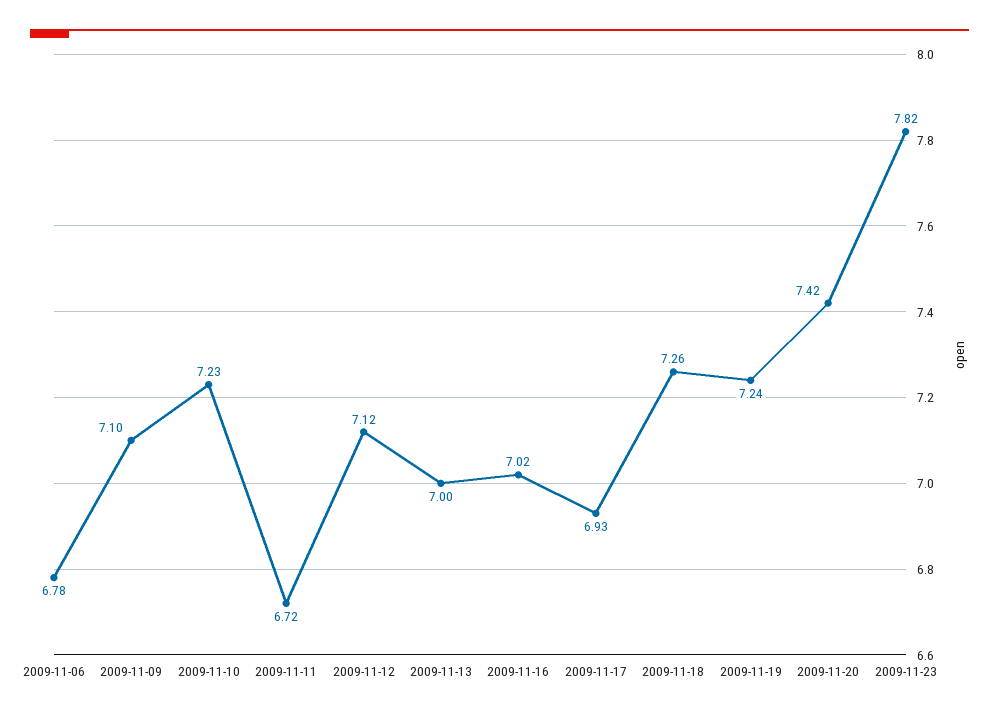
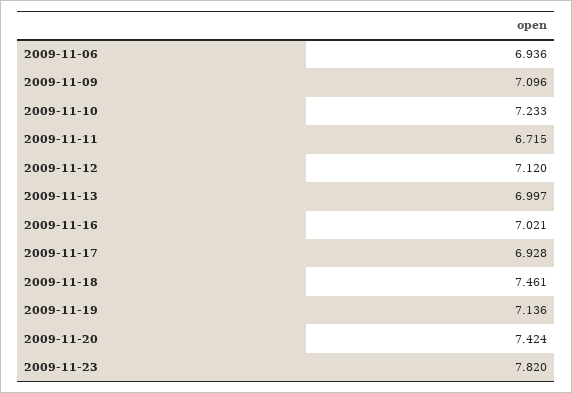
  {
-   "2009-11-06": 6.78,
+   "2009-11-06": 6.936,
    "2009-11-09": 7.096,
    "2009-11-10": 7.233,
    "2009-11-11": 6.715,
    "2009-11-12": 7.12,
    "2009-11-13": 6.997,
    "2009-11-16": 7.021,
    "2009-11-17": 6.928,
-   "2009-11-18": 7.26,
+   "2009-11-18": 7.461,
-   "2009-11-19": 7.24,
+   "2009-11-19": 7.136,
    "2009-11-20": 7.424,
    "2009-11-23": 7.82
  }

